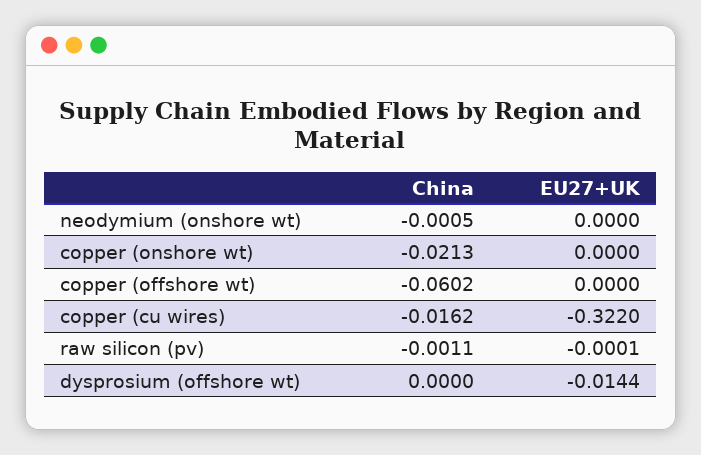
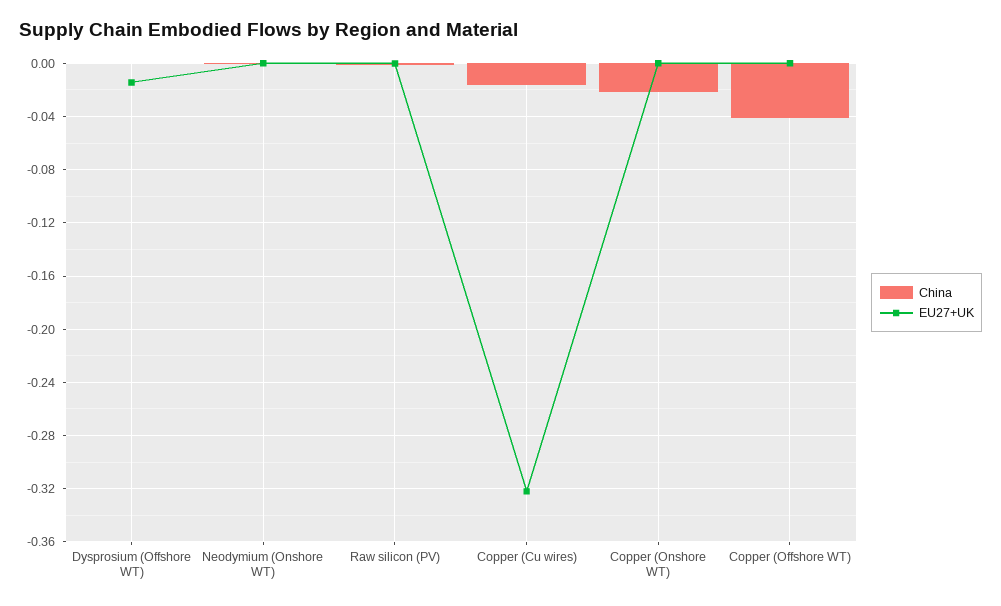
  {
    "China": {
      "neodymium (onshore wt)": -0.0005,
      "copper (onshore wt)": -0.0213,
-     "copper (offshore wt)": -0.0602,
+     "copper (offshore wt)": -0.04,
      "copper (cu wires)": -0.0162,
      "raw silicon (pv)": -0.0011,
      "dysprosium (offshore wt)": 0
    },
    "EU27+UK": {
      "neodymium (onshore wt)": 0,
      "copper (onshore wt)": 0,
      "copper (offshore wt)": 0,
      "copper (cu wires)": -0.322,
      "raw silicon (pv)": -0.0001,
      "dysprosium (offshore wt)": -0.0144
    }
  }

